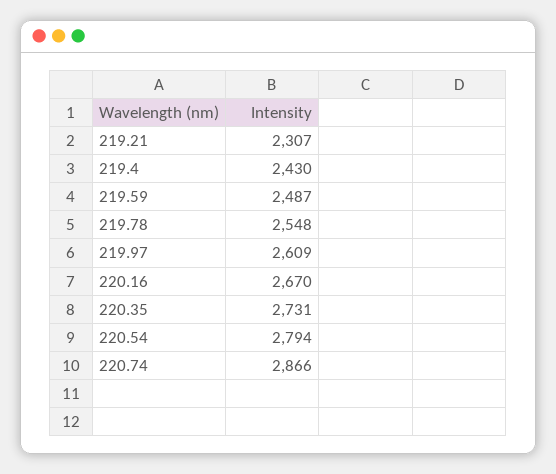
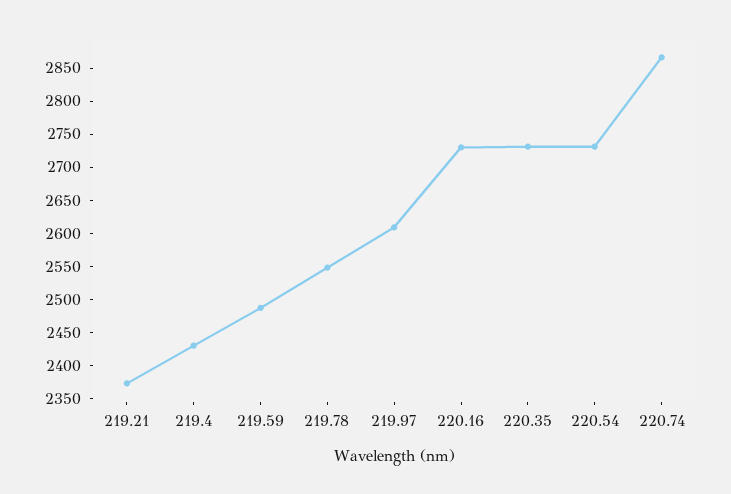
  {
-   "219.21": 2307,
+   "219.21": 2375,
    "219.4": 2430,
    "219.59": 2487,
    "219.78": 2548,
    "219.97": 2609,
-   "220.16": 2670,
+   "220.16": 2725,
    "220.35": 2731,
-   "220.54": 2794,
+   "220.54": 2725,
    "220.74": 2866
  }

